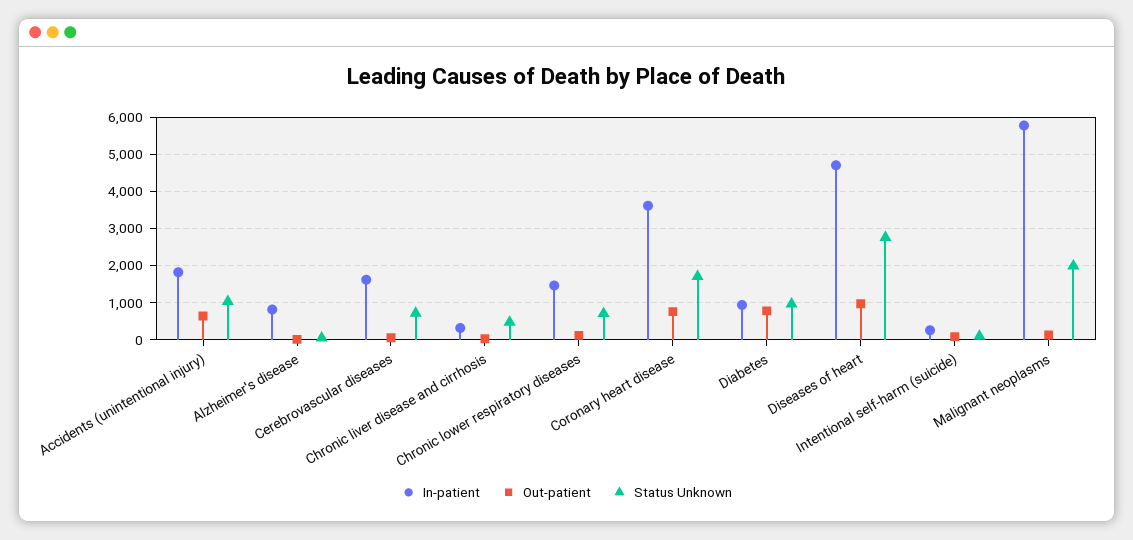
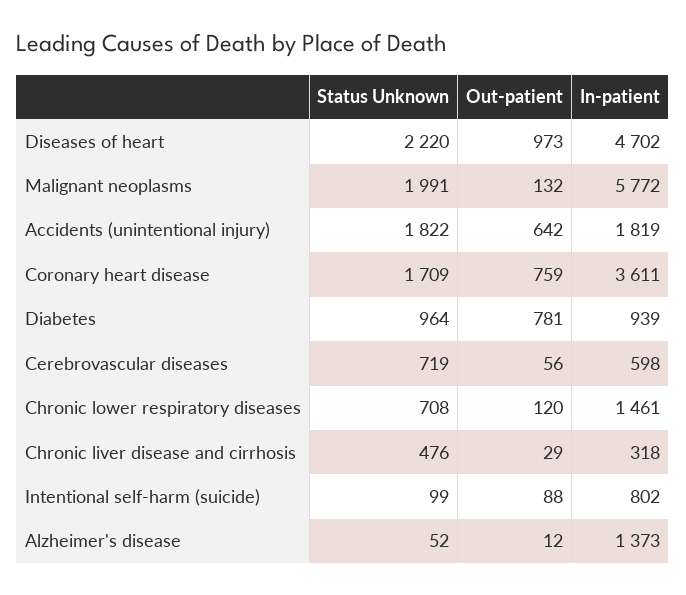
  {
    "In-patient": {
      "Accidents (unintentional injury)": 1819,
-     "Alzheimer's disease": 800,
+     "Alzheimer's disease": 1373,
-     "Cerebrovascular diseases": 1600,
+     "Cerebrovascular diseases": 598,
      "Chronic liver disease and cirrhosis": 318,
      "Chronic lower respiratory diseases": 1461,
      "Coronary heart disease": 3611,
      "Diabetes": 939,
      "Diseases of heart": 4702,
-     "Intentional self-harm (suicide)": 200,
+     "Intentional self-harm (suicide)": 802,
      "Malignant neoplasms": 5772
    },
    "Out-patient": {
      "Accidents (unintentional injury)": 642,
      "Alzheimer's disease": 12,
      "Cerebrovascular diseases": 56,
      "Chronic liver disease and cirrhosis": 29,
      "Chronic lower respiratory diseases": 120,
      "Coronary heart disease": 759,
      "Diabetes": 781,
      "Diseases of heart": 973,
      "Intentional self-harm (suicide)": 88,
      "Malignant neoplasms": 132
    },
    "Status Unknown": {
-     "Accidents (unintentional injury)": 1000,
+     "Accidents (unintentional injury)": 1822,
      "Alzheimer's disease": 52,
      "Cerebrovascular diseases": 719,
      "Chronic liver disease and cirrhosis": 476,
      "Chronic lower respiratory diseases": 708,
      "Coronary heart disease": 1709,
      "Diabetes": 964,
-     "Diseases of heart": 2800,
+     "Diseases of heart": 2220,
      "Intentional self-harm (suicide)": 99,
      "Malignant neoplasms": 1991
    }
  }

